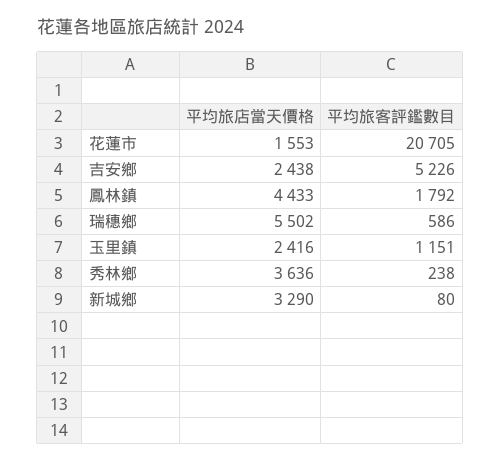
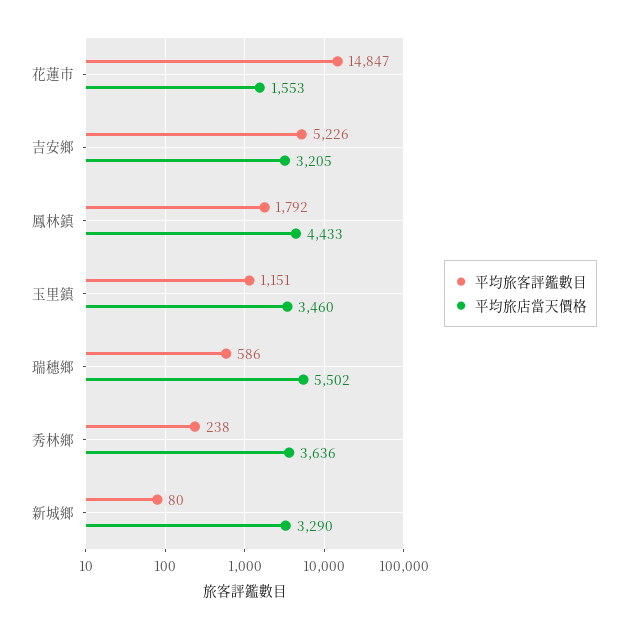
  {
    "平均旅店當天價格": {
      "花蓮市": 1553,
-     "吉安鄉": 2438,
+     "吉安鄉": 3205,
      "鳳林鎮": 4433,
      "瑞穗鄉": 5502,
-     "玉里鎮": 2416,
+     "玉里鎮": 3460,
      "秀林鄉": 3636,
      "新城鄉": 3290
    },
    "平均旅客評鑑數目": {
-     "花蓮市": 20705,
+     "花蓮市": 14847,
      "吉安鄉": 5226,
      "鳳林鎮": 1792,
      "瑞穗鄉": 586,
      "玉里鎮": 1151,
      "秀林鄉": 238,
      "新城鄉": 80
    }
  }

